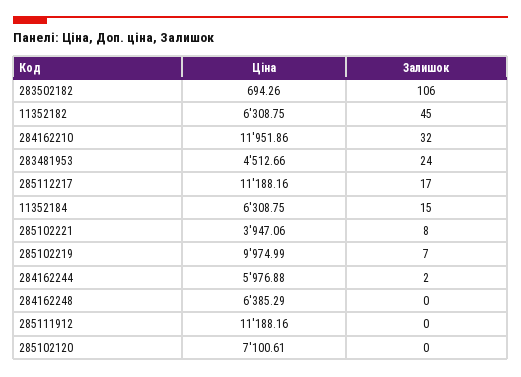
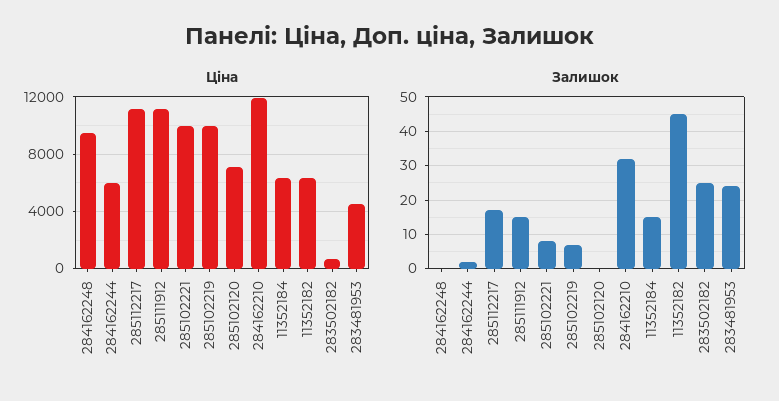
  {
    "Ціна": {
      "283502182": 694.26,
      "11352182": 6308.75,
      "284162210": 11951.86,
      "283481953": 4512.66,
      "285112217": 11188.16,
      "11352184": 6308.75,
-     "285102221": 3947.06,
+     "285102221": 10000,
      "285102219": 9974.99,
      "284162244": 5976.88,
-     "284162248": 6385.29,
+     "284162248": 9500,
      "285111912": 11188.16,
      "285102120": 7100.61
    },
    "Залишок": {
-     "283502182": 106,
+     "283502182": 25,
      "11352182": 45,
      "284162210": 32,
      "283481953": 24,
      "285112217": 17,
      "11352184": 15,
      "285102221": 8,
      "285102219": 7,
      "284162244": 2,
      "284162248": 0,
-     "285111912": 0,
+     "285111912": 15,
      "285102120": 0
    }
  }

